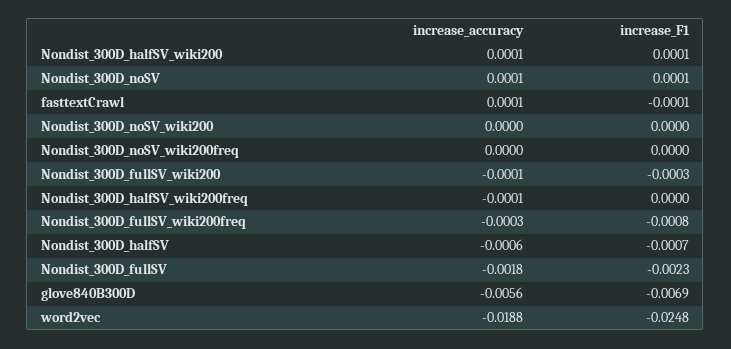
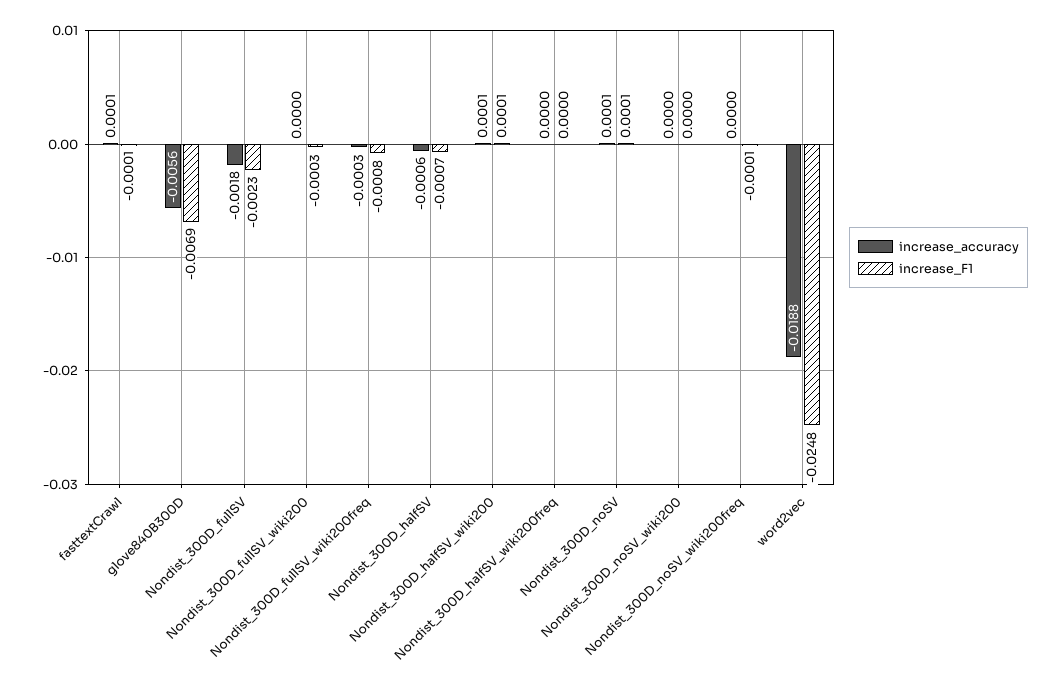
  {
    "increase_accuracy": {
      "Nondist_300D_halfSV_wiki200": 0.0001,
      "Nondist_300D_noSV": 0.0001,
      "fasttextCrawl": 0.0001,
      "Nondist_300D_noSV_wiki200": 0,
      "Nondist_300D_noSV_wiki200freq": 0,
-     "Nondist_300D_fullSV_wiki200": -0.0001,
+     "Nondist_300D_fullSV_wiki200": 0,
-     "Nondist_300D_halfSV_wiki200freq": -0.0001,
+     "Nondist_300D_halfSV_wiki200freq": 0,
      "Nondist_300D_fullSV_wiki200freq": -0.0003,
      "Nondist_300D_halfSV": -0.0006,
      "Nondist_300D_fullSV": -0.0018,
      "glove840B300D": -0.0056,
      "word2vec": -0.0188
    },
    "increase_F1": {
      "Nondist_300D_halfSV_wiki200": 0.0001,
      "Nondist_300D_noSV": 0.0001,
      "fasttextCrawl": -0.0001,
      "Nondist_300D_noSV_wiki200": 0,
-     "Nondist_300D_noSV_wiki200freq": 0,
+     "Nondist_300D_noSV_wiki200freq": -0.0001,
      "Nondist_300D_fullSV_wiki200": -0.0003,
      "Nondist_300D_halfSV_wiki200freq": 0,
      "Nondist_300D_fullSV_wiki200freq": -0.0008,
      "Nondist_300D_halfSV": -0.0007,
      "Nondist_300D_fullSV": -0.0023,
      "glove840B300D": -0.0069,
      "word2vec": -0.0248
    }
  }

